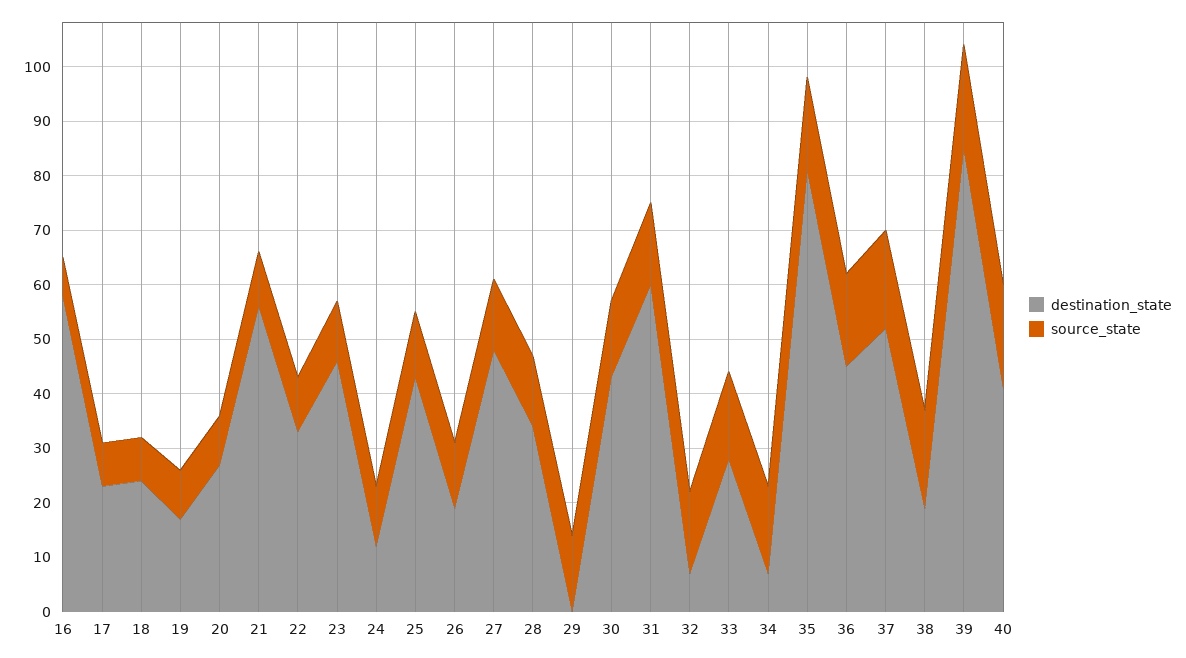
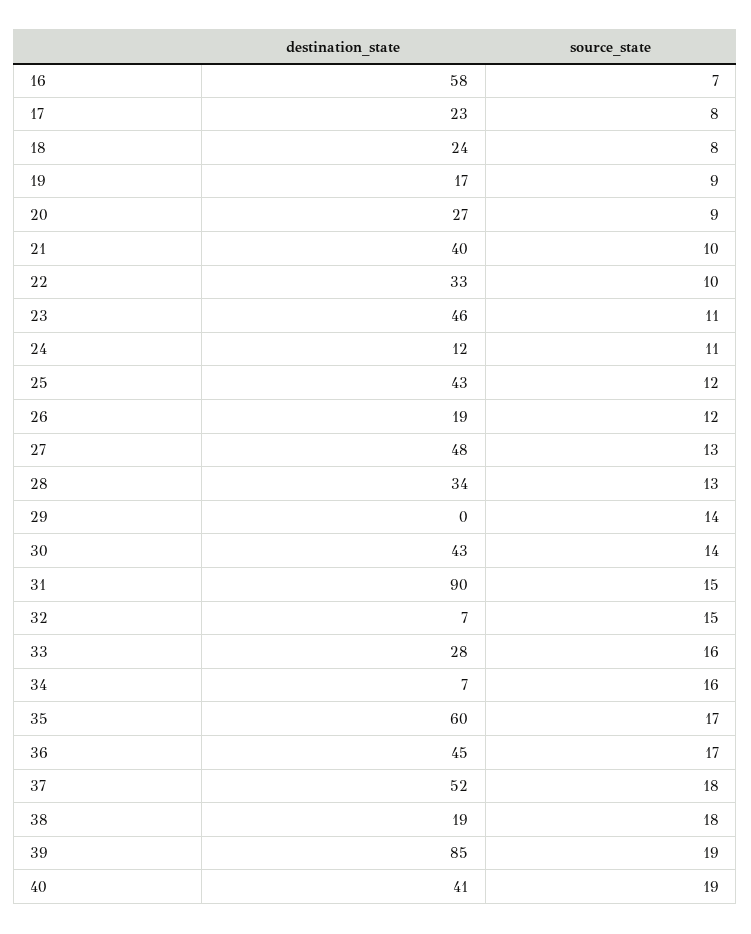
  {
    "destination_state": {
      "16": 58,
      "17": 23,
      "18": 24,
      "19": 17,
      "20": 27,
-     "21": 55,
+     "21": 40,
      "22": 33,
      "23": 46,
      "24": 12,
      "25": 43,
      "26": 19,
      "27": 48,
      "28": 34,
      "29": 0,
      "30": 43,
-     "31": 60,
+     "31": 90,
      "32": 7,
      "33": 28,
      "34": 7,
-     "35": 80,
+     "35": 60,
      "36": 45,
      "37": 52,
      "38": 19,
      "39": 85,
      "40": 41
    },
    "source_state": {
      "16": 7,
      "17": 8,
      "18": 8,
      "19": 9,
      "20": 9,
      "21": 10,
      "22": 10,
      "23": 11,
      "24": 11,
      "25": 12,
      "26": 12,
      "27": 13,
      "28": 13,
      "29": 14,
      "30": 14,
      "31": 15,
      "32": 15,
      "33": 16,
      "34": 16,
      "35": 17,
      "36": 17,
      "37": 18,
      "38": 18,
      "39": 19,
      "40": 19
    }
  }

